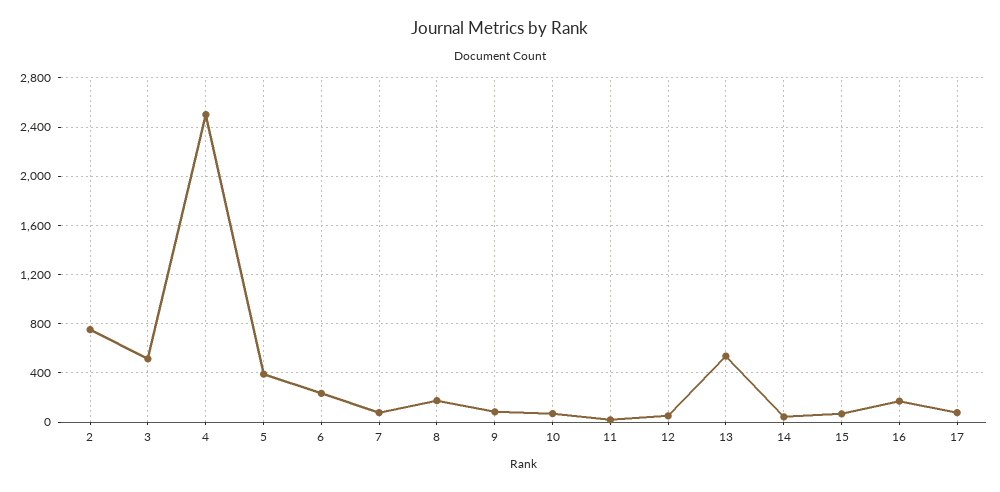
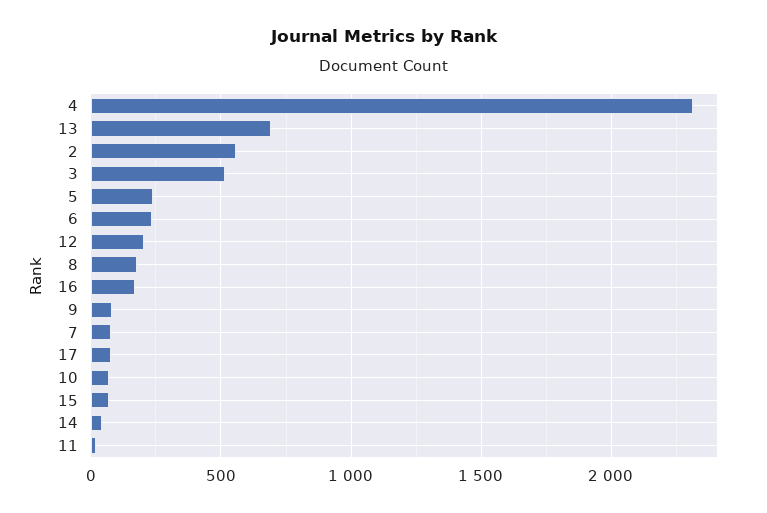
  {
-   "2": 750,
+   "2": 550,
    "3": 500,
-   "4": 2500,
+   "4": 2300,
-   "5": 400,
+   "5": 250,
    "6": 250,
    "7": 100,
    "8": 200,
    "9": 100,
    "10": 50,
    "11": 0,
-   "12": 50,
+   "12": 200,
-   "13": 550,
+   "13": 700,
    "14": 50,
    "15": 50,
    "16": 150,
    "17": 100
  }

